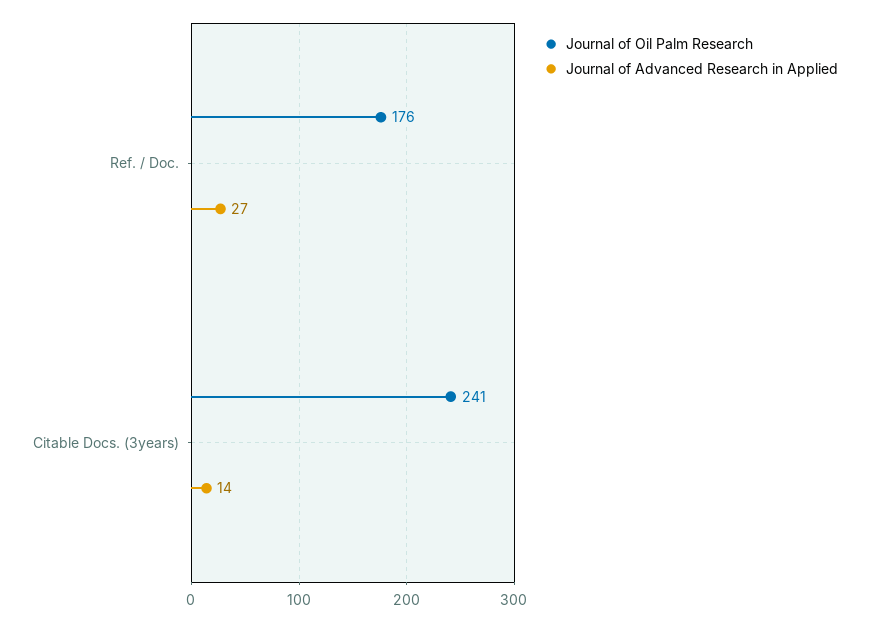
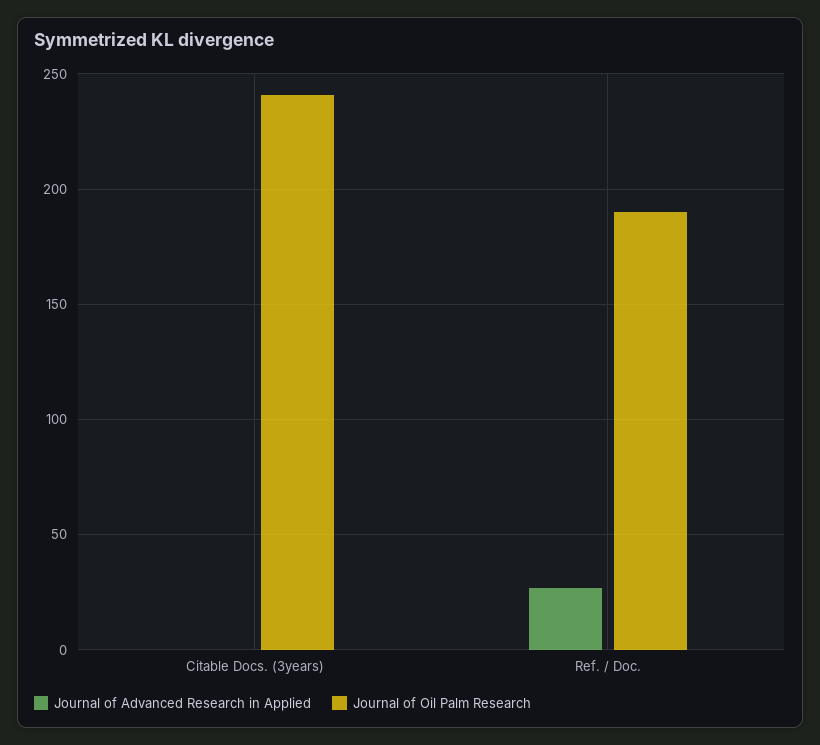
  {
    "Journal of Oil Palm Research": {
-     "Ref. / Doc.": 176,
+     "Ref. / Doc.": 190,
      "Citable Docs. (3years)": 241
    },
    "Journal of Advanced Research in Applied": {
      "Ref. / Doc.": 27,
-     "Citable Docs. (3years)": 14
+     "Citable Docs. (3years)": 0
    }
  }

